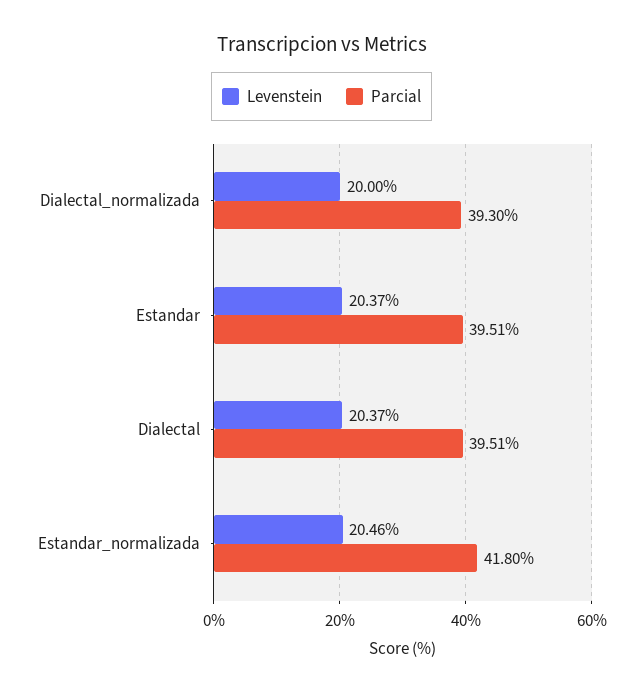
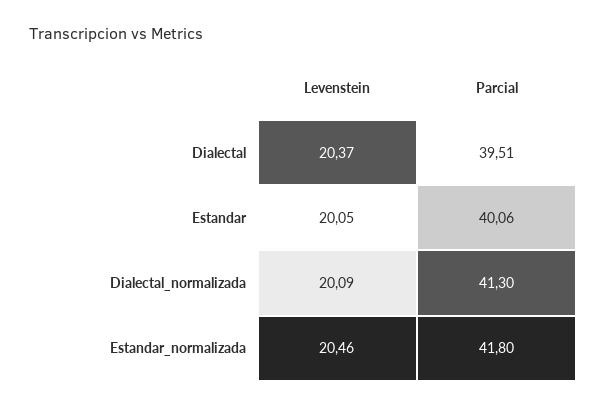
  {
    "Levenstein": {
-     "Dialectal_normalizada": 20,
+     "Dialectal_normalizada": 20.09,
-     "Estandar": 20.37,
+     "Estandar": 20.05,
      "Dialectal": 20.37,
      "Estandar_normalizada": 20.46
    },
    "Parcial": {
-     "Dialectal_normalizada": 39.3,
+     "Dialectal_normalizada": 41.3,
-     "Estandar": 39.51,
+     "Estandar": 40.06,
      "Dialectal": 39.51,
      "Estandar_normalizada": 41.8
    }
  }

